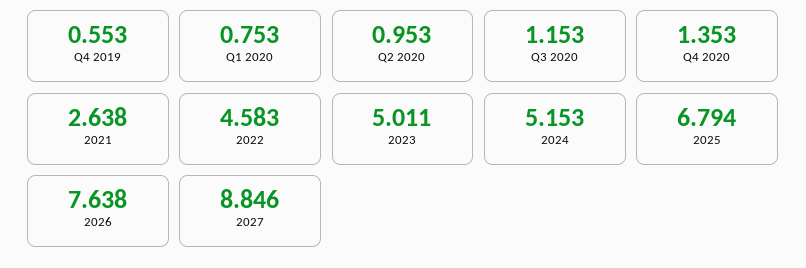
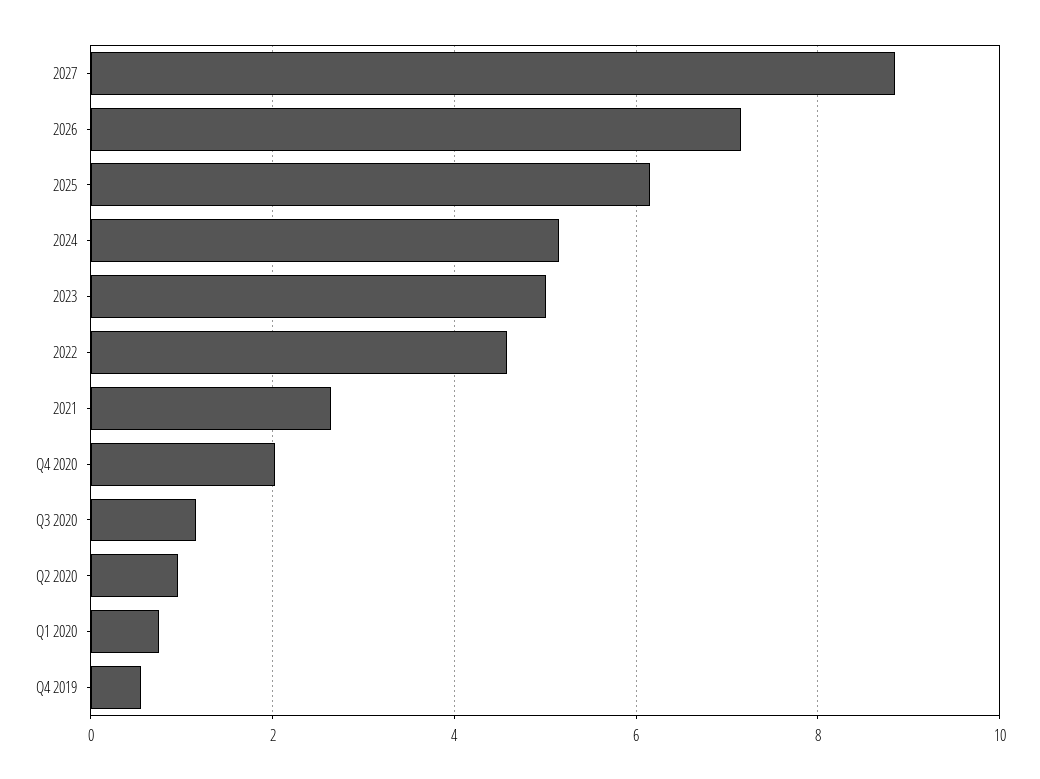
  {
    "Q4 2019": 0.553,
    "Q1 2020": 0.753,
    "Q2 2020": 0.953,
    "Q3 2020": 1.153,
-   "Q4 2020": 1.353,
+   "Q4 2020": 2,
    "2021": 2.638,
    "2022": 4.583,
    "2023": 5.011,
    "2024": 5.153,
-   "2025": 6.794,
+   "2025": 6.2,
-   "2026": 7.638,
+   "2026": 7.2,
    "2027": 8.846
  }

